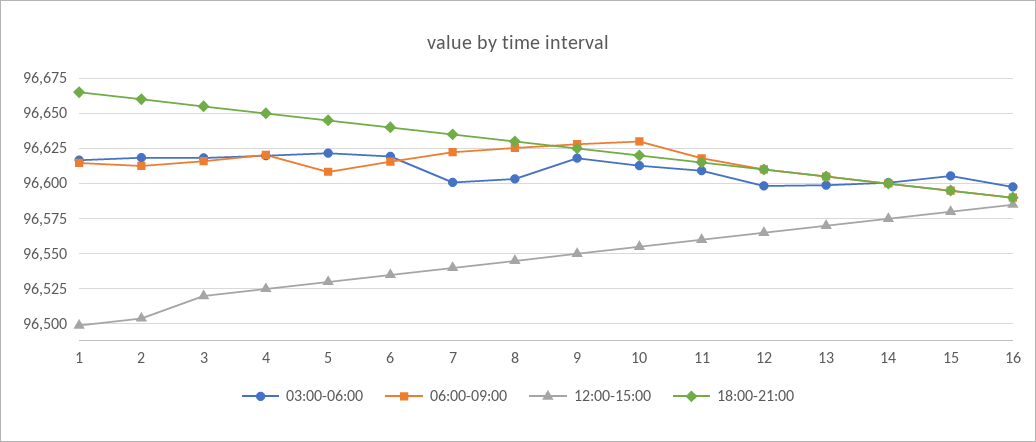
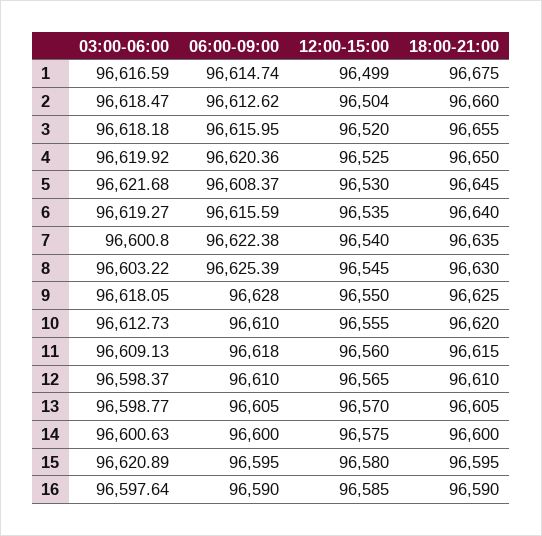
  {
    "03:00-06:00": {
      "1": 96616.59,
      "2": 96618.47,
      "3": 96618.18,
      "4": 96619.92,
      "5": 96621.68,
      "6": 96619.27,
      "7": 96600.8,
      "8": 96603.22,
      "9": 96618.05,
      "10": 96612.73,
      "11": 96609.13,
      "12": 96598.37,
      "13": 96598.77,
      "14": 96600.63,
-     "15": 96605,
+     "15": 96620.89,
      "16": 96597.64
    },
    "06:00-09:00": {
      "1": 96614.74,
      "2": 96612.62,
      "3": 96615.95,
      "4": 96620.36,
      "5": 96608.37,
      "6": 96615.59,
      "7": 96622.38,
      "8": 96625.39,
      "9": 96628,
-     "10": 96630,
+     "10": 96610,
      "11": 96618,
      "12": 96610,
      "13": 96605,
      "14": 96600,
      "15": 96595,
      "16": 96590
    },
    "12:00-15:00": {
      "1": 96499,
      "2": 96504,
      "3": 96520,
      "4": 96525,
      "5": 96530,
      "6": 96535,
      "7": 96540,
      "8": 96545,
      "9": 96550,
      "10": 96555,
      "11": 96560,
      "12": 96565,
      "13": 96570,
      "14": 96575,
      "15": 96580,
      "16": 96585
    },
    "18:00-21:00": {
-     "1": 96665,
+     "1": 96675,
      "2": 96660,
      "3": 96655,
      "4": 96650,
      "5": 96645,
      "6": 96640,
      "7": 96635,
      "8": 96630,
      "9": 96625,
      "10": 96620,
      "11": 96615,
      "12": 96610,
      "13": 96605,
      "14": 96600,
      "15": 96595,
      "16": 96590
    }
  }

